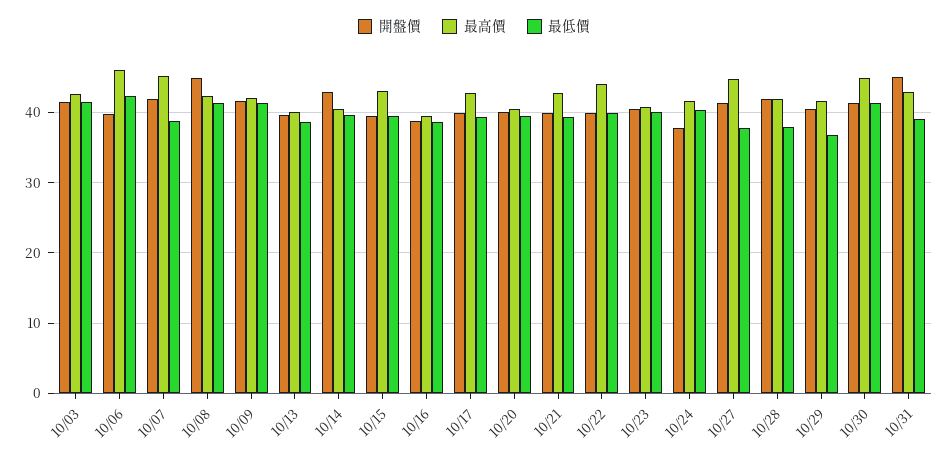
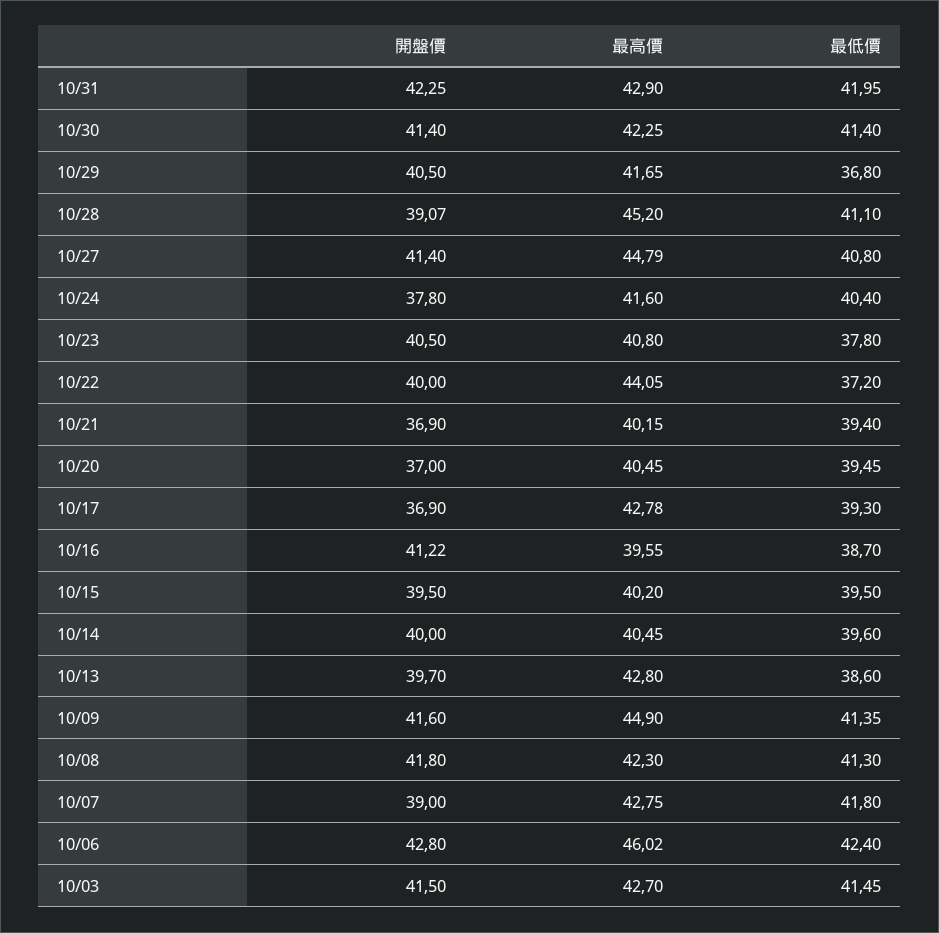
  {
    "開盤價": {
      "10/03": 41.5,
-     "10/06": 40,
+     "10/06": 42.8,
-     "10/07": 42,
+     "10/07": 39,
-     "10/08": 45,
+     "10/08": 41.8,
      "10/09": 41.6,
      "10/13": 39.7,
-     "10/14": 43,
+     "10/14": 40,
      "10/15": 39.5,
-     "10/16": 39,
+     "10/16": 41.22,
-     "10/17": 40,
+     "10/17": 36.9,
-     "10/20": 40,
+     "10/20": 37,
-     "10/21": 40,
+     "10/21": 36.9,
      "10/22": 40,
      "10/23": 40.5,
      "10/24": 37.8,
      "10/27": 41.4,
-     "10/28": 42,
+     "10/28": 39.07,
      "10/29": 40.5,
      "10/30": 41.4,
-     "10/31": 45
+     "10/31": 42.25
    },
    "最高價": {
      "10/03": 42.7,
      "10/06": 46.02,
-     "10/07": 45,
+     "10/07": 42.75,
      "10/08": 42.3,
-     "10/09": 42,
+     "10/09": 44.9,
-     "10/13": 40,
+     "10/13": 42.8,
      "10/14": 40.45,
-     "10/15": 43,
+     "10/15": 40.2,
      "10/16": 39.55,
      "10/17": 42.78,
      "10/20": 40.45,
-     "10/21": 43,
+     "10/21": 40.15,
      "10/22": 44.05,
      "10/23": 40.8,
      "10/24": 41.6,
      "10/27": 44.79,
-     "10/28": 42,
+     "10/28": 45.2,
      "10/29": 41.65,
-     "10/30": 45,
+     "10/30": 42.25,
      "10/31": 42.9
    },
    "最低價": {
      "10/03": 41.45,
      "10/06": 42.4,
-     "10/07": 39,
+     "10/07": 41.8,
      "10/08": 41.3,
      "10/09": 41.35,
      "10/13": 38.6,
      "10/14": 39.6,
      "10/15": 39.5,
      "10/16": 38.7,
      "10/17": 39.3,
      "10/20": 39.45,
      "10/21": 39.4,
-     "10/22": 40,
+     "10/22": 37.2,
-     "10/23": 40,
+     "10/23": 37.8,
      "10/24": 40.4,
-     "10/27": 38,
+     "10/27": 40.8,
-     "10/28": 38,
+     "10/28": 41.1,
      "10/29": 36.8,
      "10/30": 41.4,
-     "10/31": 39
+     "10/31": 41.95
    }
  }

